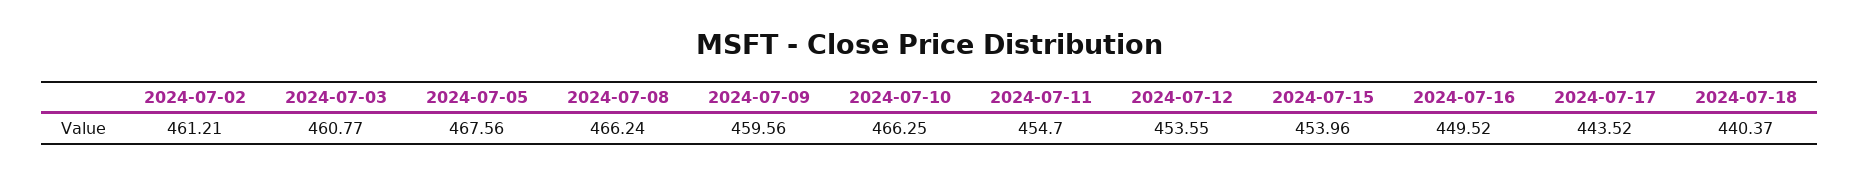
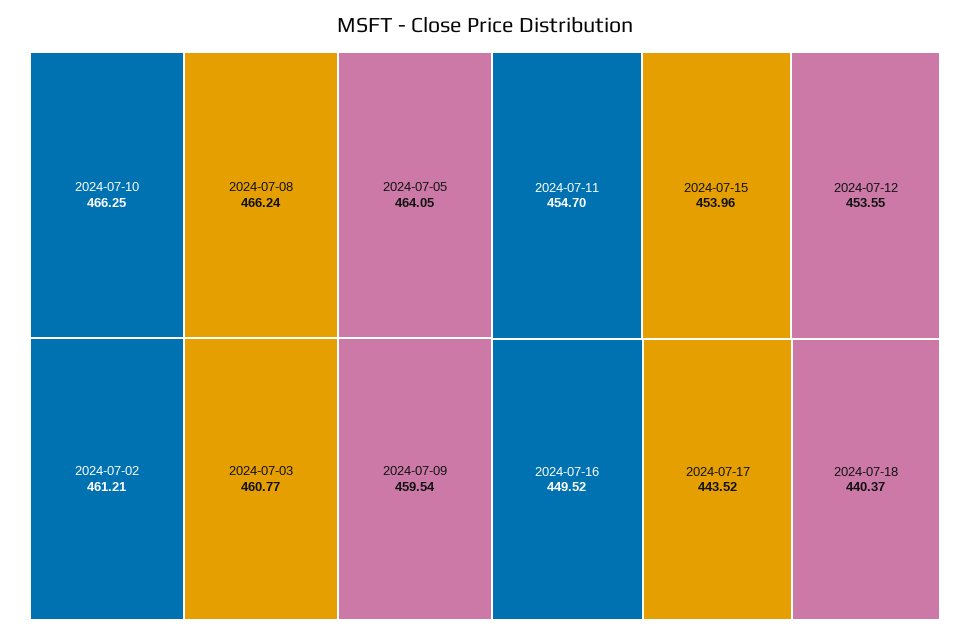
  {
    "2024-07-02": 461.21,
    "2024-07-03": 460.77,
-   "2024-07-05": 467.56,
+   "2024-07-05": 464.05,
    "2024-07-08": 466.24,
-   "2024-07-09": 459.56,
+   "2024-07-09": 459.54,
    "2024-07-10": 466.25,
    "2024-07-11": 454.7,
    "2024-07-12": 453.55,
    "2024-07-15": 453.96,
    "2024-07-16": 449.52,
    "2024-07-17": 443.52,
    "2024-07-18": 440.37
  }

